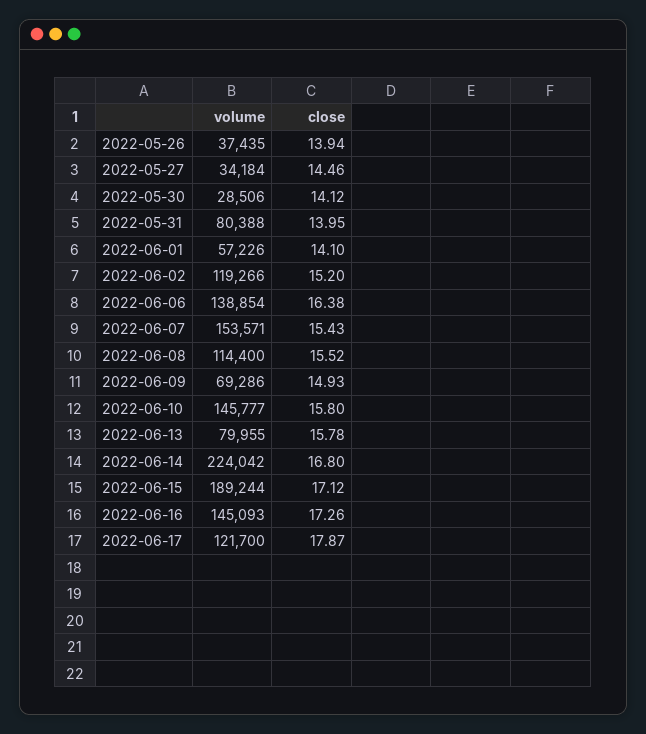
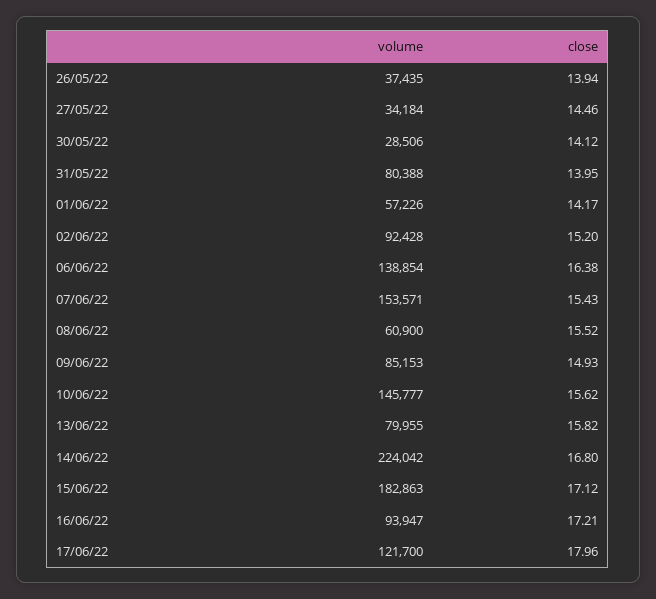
  {
    "volume": {
      "2022-05-26": 37435,
      "2022-05-27": 34184,
      "2022-05-30": 28506,
      "2022-05-31": 80388,
      "2022-06-01": 57226,
-     "2022-06-02": 119266,
+     "2022-06-02": 92428,
      "2022-06-06": 138854,
      "2022-06-07": 153571,
-     "2022-06-08": 114400,
+     "2022-06-08": 60900,
-     "2022-06-09": 69286,
+     "2022-06-09": 85153,
      "2022-06-10": 145777,
      "2022-06-13": 79955,
      "2022-06-14": 224042,
-     "2022-06-15": 189244,
+     "2022-06-15": 182863,
-     "2022-06-16": 145093,
+     "2022-06-16": 93947,
      "2022-06-17": 121700
    },
    "close": {
      "2022-05-26": 13.94,
      "2022-05-27": 14.46,
      "2022-05-30": 14.12,
      "2022-05-31": 13.95,
-     "2022-06-01": 14.1,
+     "2022-06-01": 14.17,
      "2022-06-02": 15.2,
      "2022-06-06": 16.38,
      "2022-06-07": 15.43,
      "2022-06-08": 15.52,
      "2022-06-09": 14.93,
-     "2022-06-10": 15.8,
+     "2022-06-10": 15.62,
-     "2022-06-13": 15.78,
+     "2022-06-13": 15.82,
      "2022-06-14": 16.8,
      "2022-06-15": 17.12,
-     "2022-06-16": 17.26,
+     "2022-06-16": 17.21,
-     "2022-06-17": 17.87
+     "2022-06-17": 17.96
    }
  }

